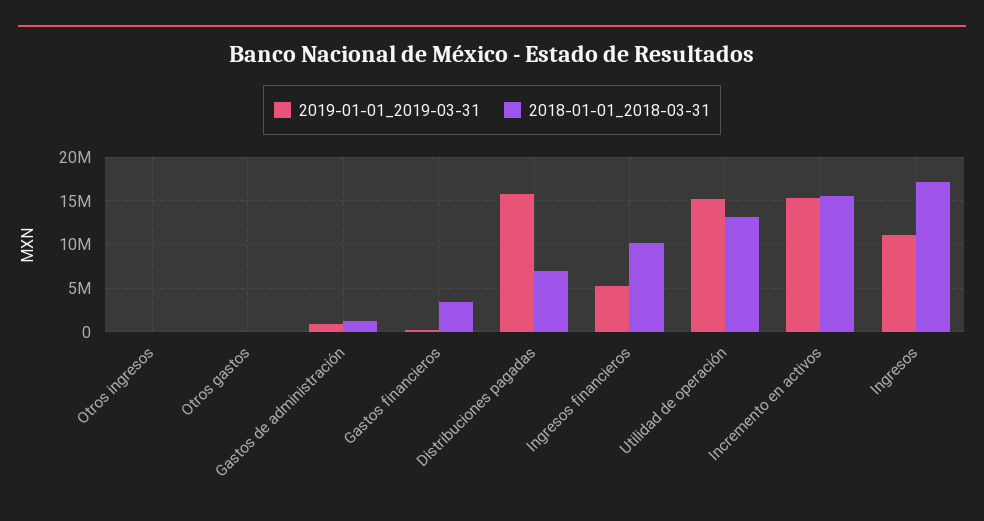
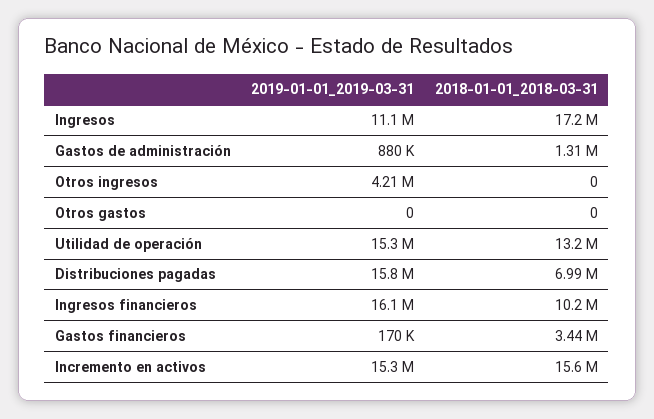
  {
    "2019-01-01_2019-03-31": {
-     "Otros ingresos": 0,
+     "Otros ingresos": 4210000,
      "Otros gastos": 0,
      "Gastos de administración": 880000,
      "Gastos financieros": 170000,
      "Distribuciones pagadas": 15800000,
-     "Ingresos financieros": 5000000,
+     "Ingresos financieros": 16100000,
      "Utilidad de operación": 15300000,
      "Incremento en activos": 15300000,
      "Ingresos": 11100000
    },
    "2018-01-01_2018-03-31": {
      "Otros ingresos": 0,
      "Otros gastos": 0,
      "Gastos de administración": 1310000,
      "Gastos financieros": 3440000,
      "Distribuciones pagadas": 6990000,
      "Ingresos financieros": 10200000,
      "Utilidad de operación": 13200000,
      "Incremento en activos": 15600000,
      "Ingresos": 17200000
    }
  }

